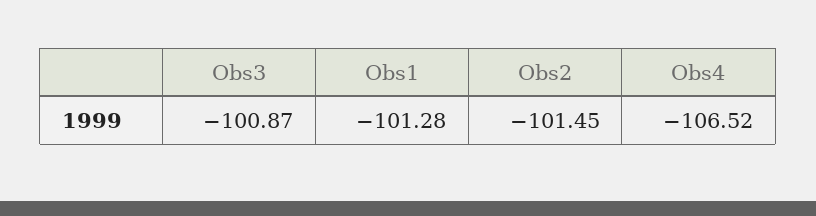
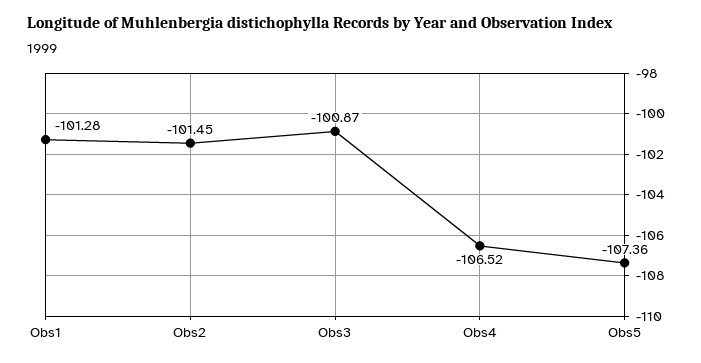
  {
    "Obs3": -100.87,
    "Obs1": -101.28,
    "Obs2": -101.45,
-   "Obs4": -106.52
+   "Obs4": -106.52,
+   "Obs5": -107.36
  }

